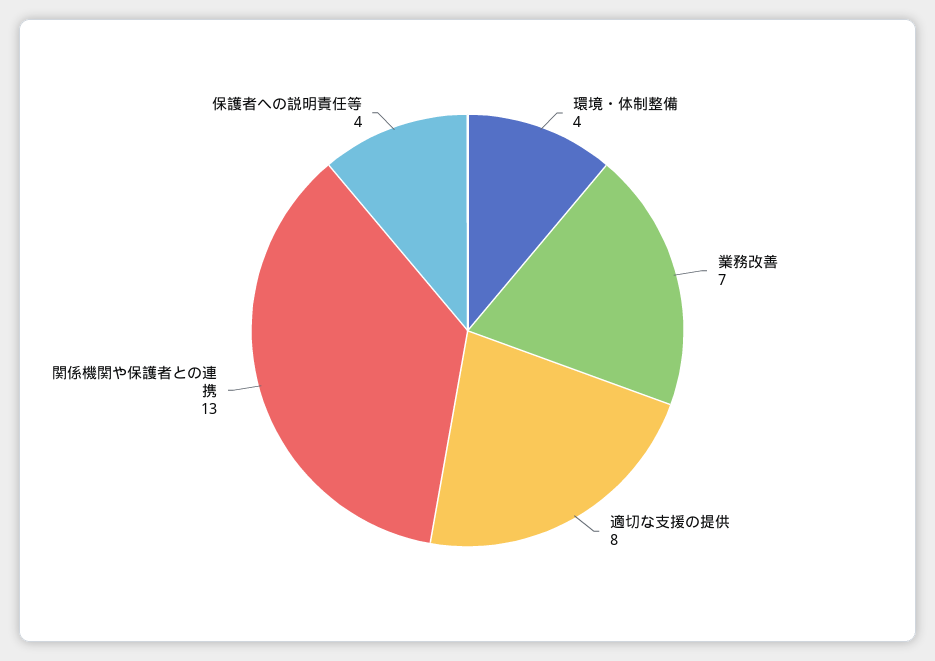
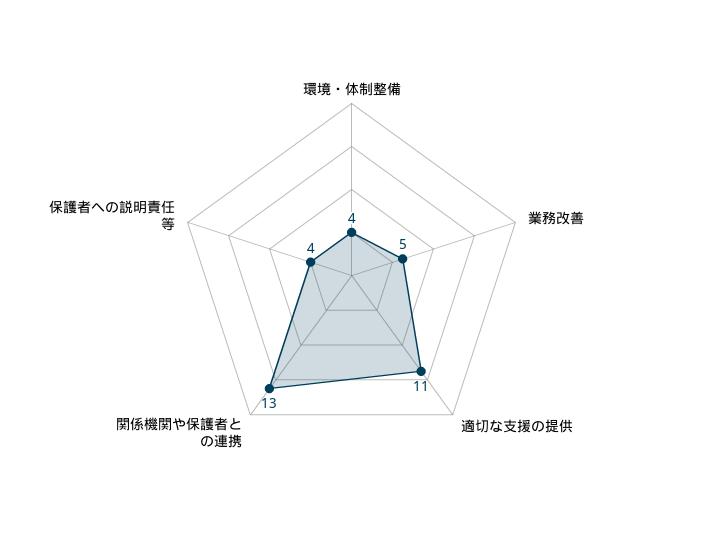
  {
    "環境・体制整備": 4,
-   "業務改善": 7,
+   "業務改善": 5,
-   "適切な支援の提供": 8,
+   "適切な支援の提供": 11,
    "関係機関や保護者との連携": 13,
    "保護者への説明責任等": 4
  }

